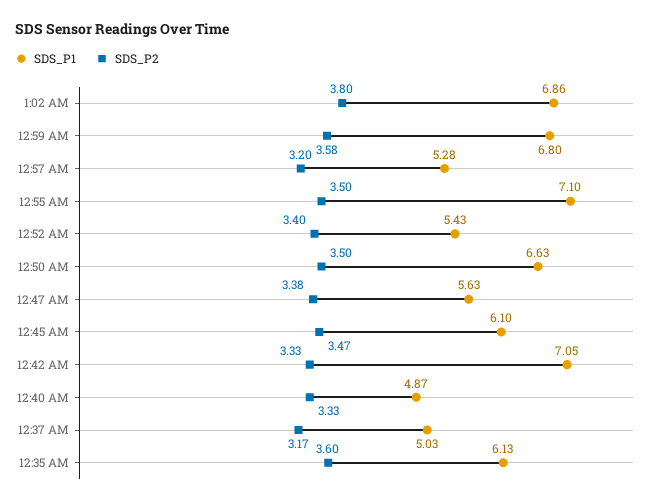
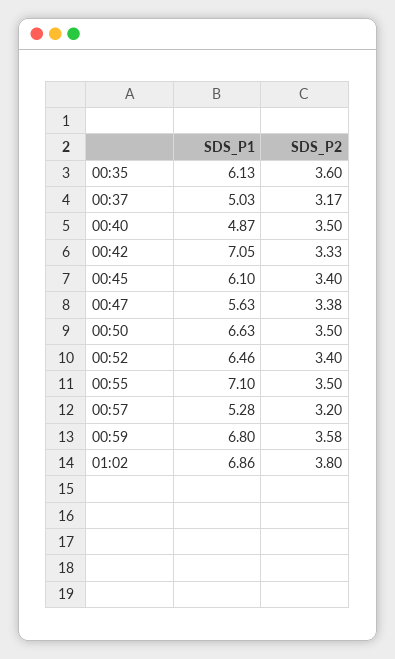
  {
    "SDS_P1": {
      "1:02 AM": 6.86,
      "12:59 AM": 6.8,
      "12:57 AM": 5.28,
      "12:55 AM": 7.1,
-     "12:52 AM": 5.43,
+     "12:52 AM": 6.46,
      "12:50 AM": 6.63,
      "12:47 AM": 5.63,
      "12:45 AM": 6.1,
      "12:42 AM": 7.05,
      "12:40 AM": 4.87,
      "12:37 AM": 5.03,
      "12:35 AM": 6.13
    },
    "SDS_P2": {
      "1:02 AM": 3.8,
      "12:59 AM": 3.58,
      "12:57 AM": 3.2,
      "12:55 AM": 3.5,
      "12:52 AM": 3.4,
      "12:50 AM": 3.5,
      "12:47 AM": 3.38,
-     "12:45 AM": 3.47,
+     "12:45 AM": 3.4,
      "12:42 AM": 3.33,
-     "12:40 AM": 3.33,
+     "12:40 AM": 3.5,
      "12:37 AM": 3.17,
      "12:35 AM": 3.6
    }
  }

